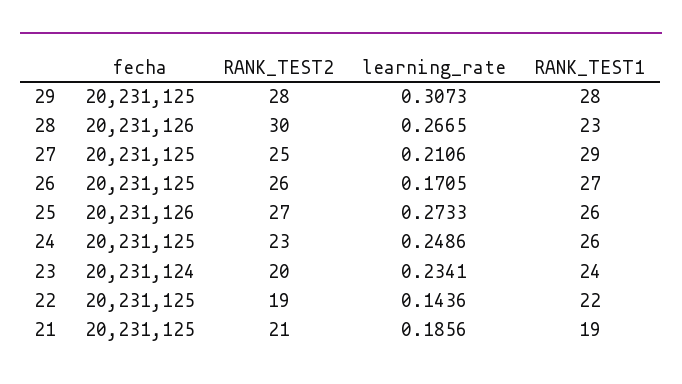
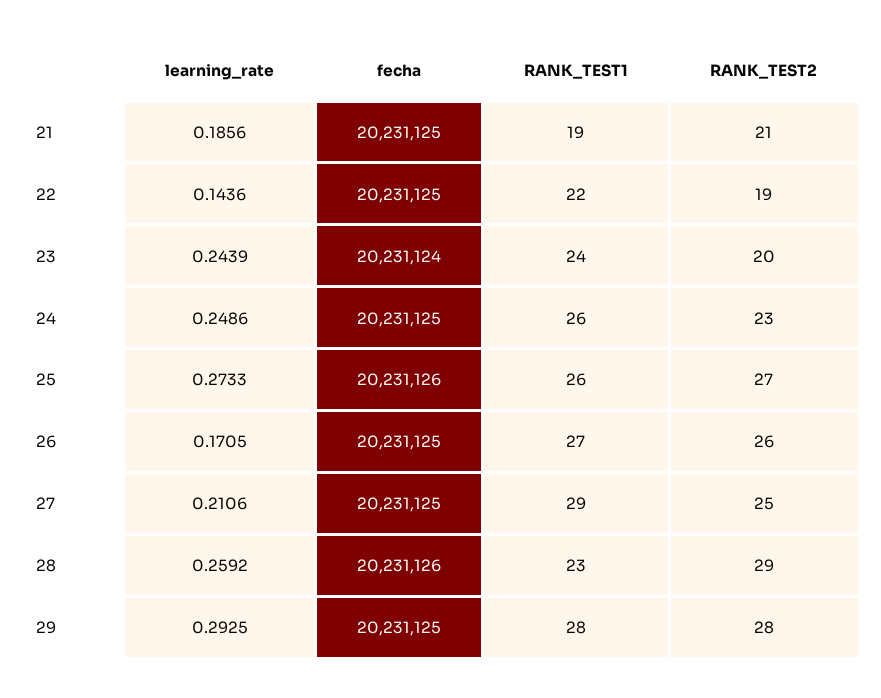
  {
    "fecha": {
      "29": 20231125,
      "28": 20231126,
      "27": 20231125,
      "26": 20231125,
      "25": 20231126,
      "24": 20231125,
      "23": 20231124,
      "22": 20231125,
      "21": 20231125
    },
    "RANK_TEST2": {
      "29": 28,
-     "28": 30,
+     "28": 29,
      "27": 25,
      "26": 26,
      "25": 27,
      "24": 23,
      "23": 20,
      "22": 19,
      "21": 21
    },
    "learning_rate": {
-     "29": 0.3073,
+     "29": 0.2925,
-     "28": 0.2665,
+     "28": 0.2592,
      "27": 0.2106,
      "26": 0.1705,
      "25": 0.2733,
      "24": 0.2486,
-     "23": 0.2341,
+     "23": 0.2439,
      "22": 0.1436,
      "21": 0.1856
    },
    "RANK_TEST1": {
      "29": 28,
      "28": 23,
      "27": 29,
      "26": 27,
      "25": 26,
      "24": 26,
      "23": 24,
      "22": 22,
      "21": 19
    }
  }

